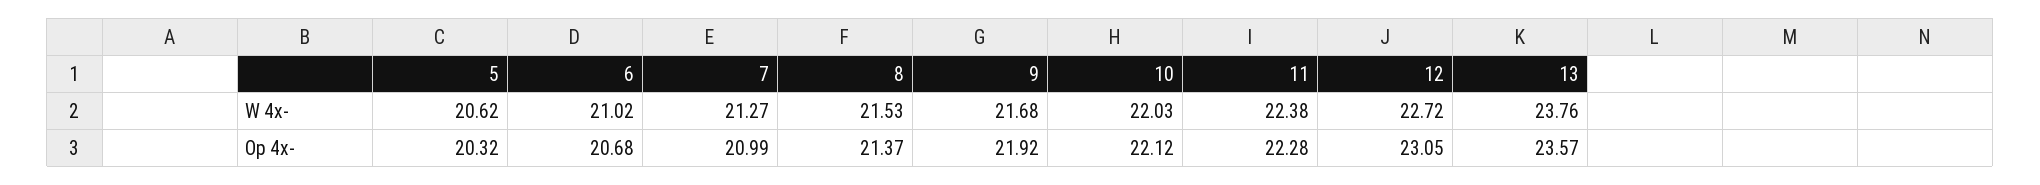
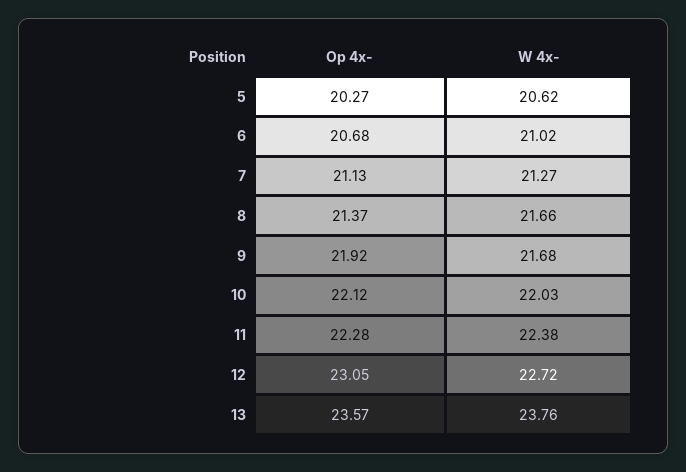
  {
    "5": {
      "W 4x-": 20.62,
-     "Op 4x-": 20.32
+     "Op 4x-": 20.27
    },
    "6": {
      "W 4x-": 21.02,
      "Op 4x-": 20.68
    },
    "7": {
      "W 4x-": 21.27,
-     "Op 4x-": 20.99
+     "Op 4x-": 21.13
    },
    "8": {
-     "W 4x-": 21.53,
+     "W 4x-": 21.66,
      "Op 4x-": 21.37
    },
    "9": {
      "W 4x-": 21.68,
      "Op 4x-": 21.92
    },
    "10": {
      "W 4x-": 22.03,
      "Op 4x-": 22.12
    },
    "11": {
      "W 4x-": 22.38,
      "Op 4x-": 22.28
    },
    "12": {
      "W 4x-": 22.72,
      "Op 4x-": 23.05
    },
    "13": {
      "W 4x-": 23.76,
      "Op 4x-": 23.57
    }
  }

